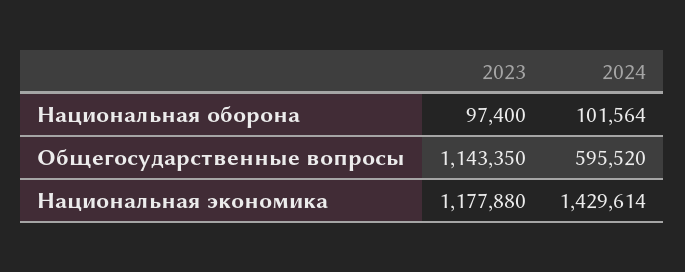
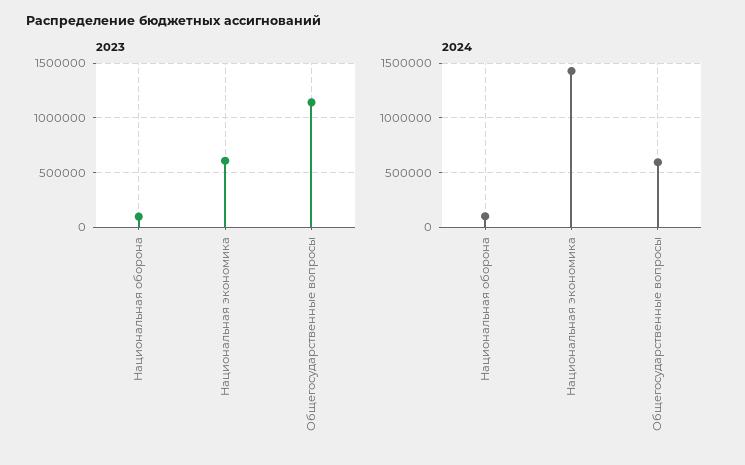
  {
    "2023": {
      "Национальная оборона": 97400,
      "Общегосударственные вопросы": 1143350,
-     "Национальная экономика": 1177880
+     "Национальная экономика": 600000
    },
    "2024": {
      "Национальная оборона": 101564,
      "Общегосударственные вопросы": 595520,
      "Национальная экономика": 1429614
    }
  }

